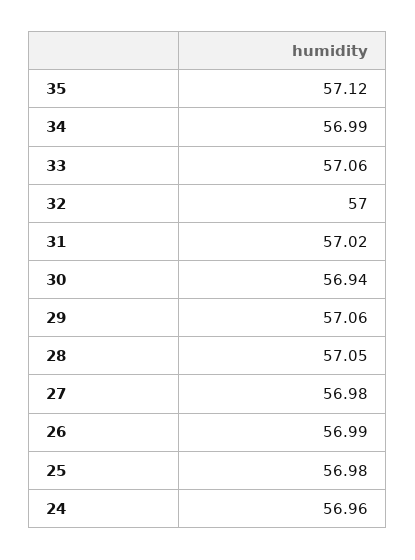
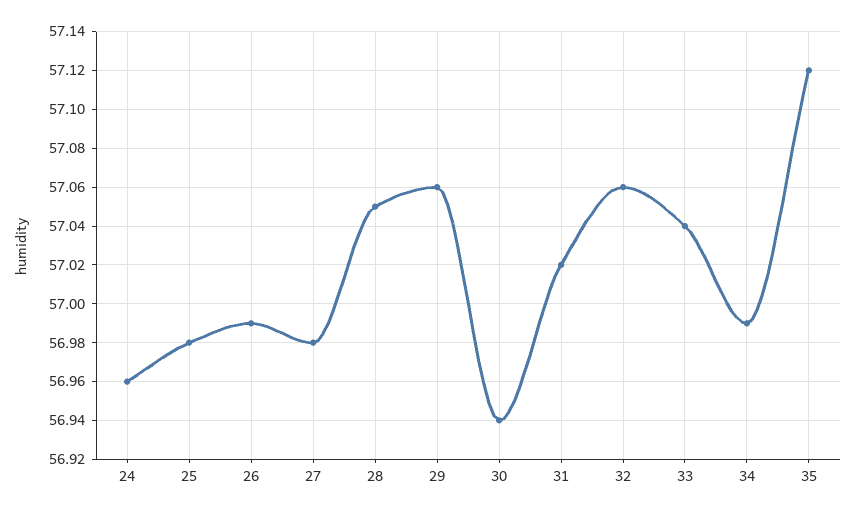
  {
    "35": 57.12,
    "34": 56.99,
-   "33": 57.06,
+   "33": 57.04,
-   "32": 57,
+   "32": 57.06,
    "31": 57.02,
    "30": 56.94,
    "29": 57.06,
    "28": 57.05,
    "27": 56.98,
    "26": 56.99,
    "25": 56.98,
    "24": 56.96
  }

